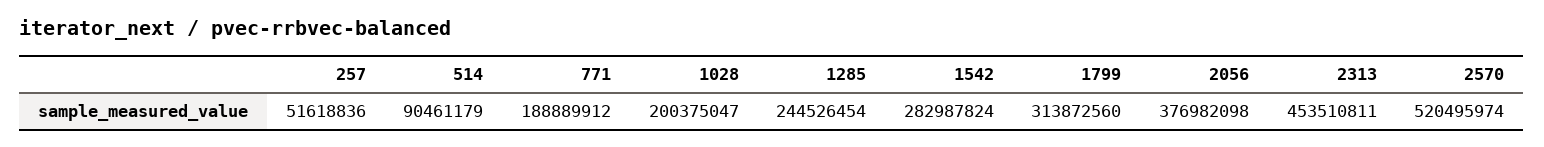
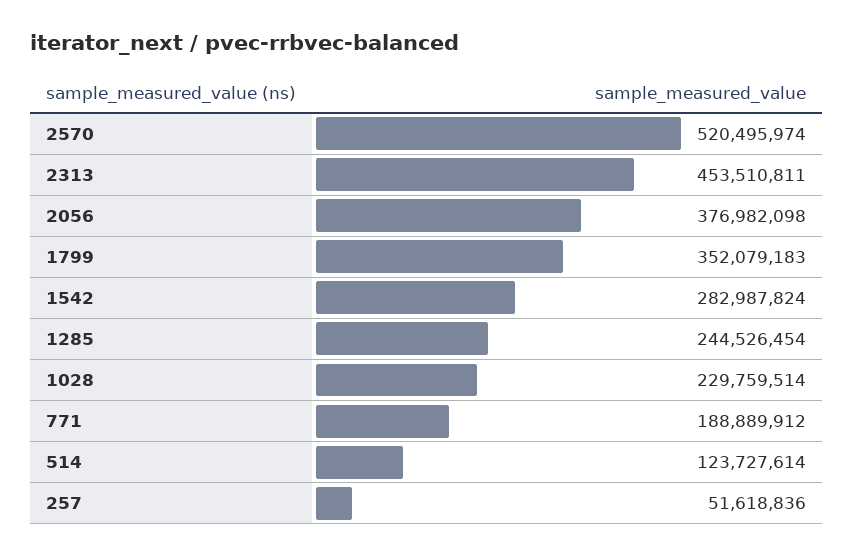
  {
    "257": 51618836,
-   "514": 90461179,
+   "514": 123727614,
    "771": 188889912,
-   "1028": 200375047,
+   "1028": 229759514,
    "1285": 244526454,
    "1542": 282987824,
-   "1799": 313872560,
+   "1799": 352079183,
    "2056": 376982098,
    "2313": 453510811,
    "2570": 520495974
  }

